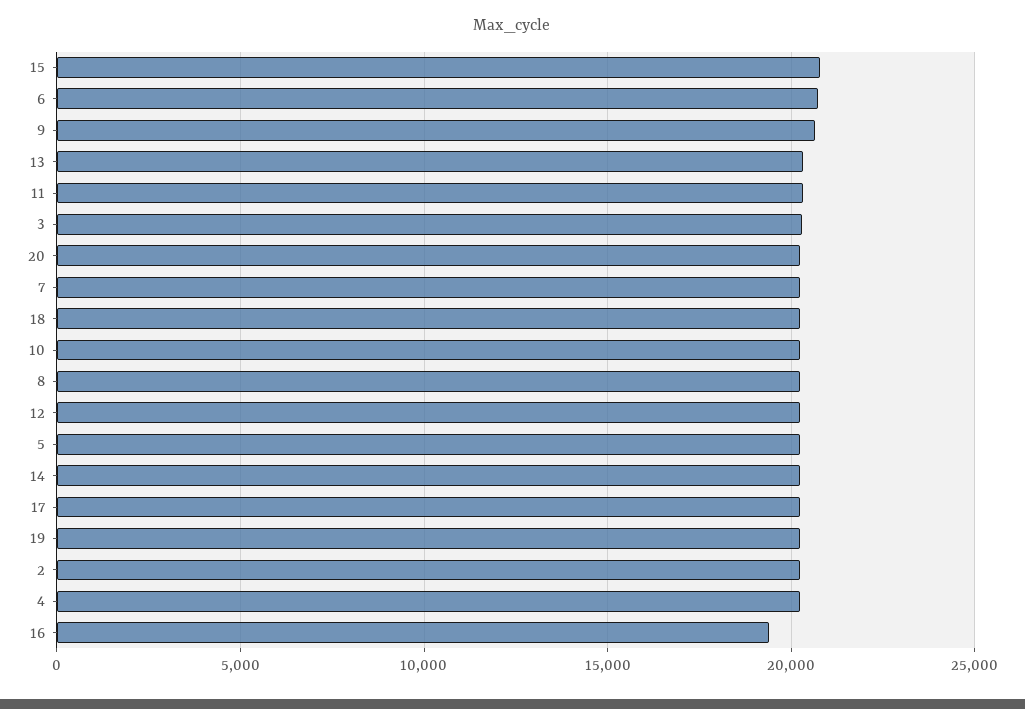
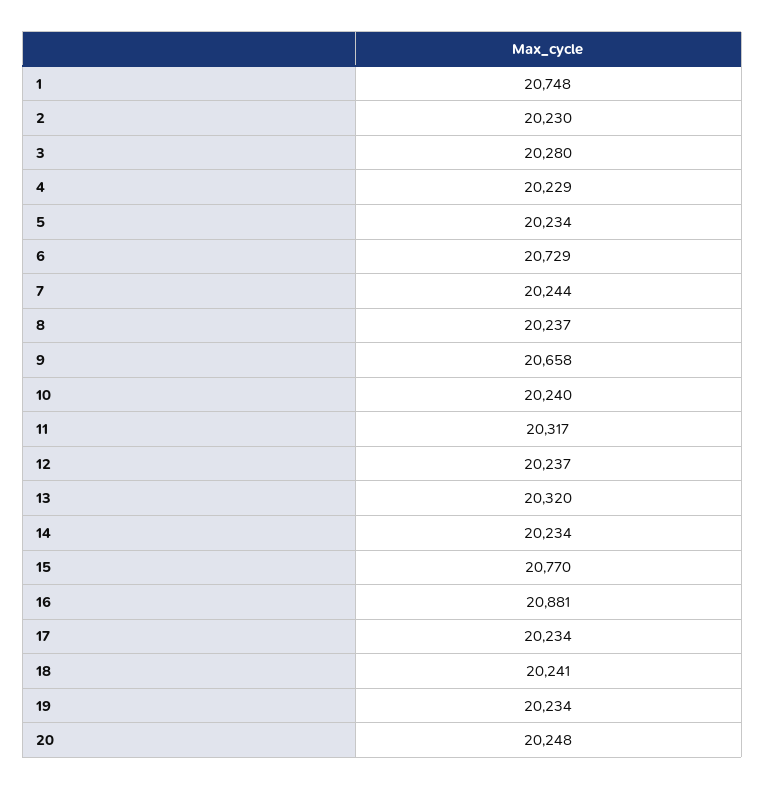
  {
    "15": 20770,
    "6": 20729,
    "9": 20658,
    "13": 20320,
    "11": 20317,
    "3": 20280,
    "20": 20248,
    "7": 20244,
    "18": 20241,
    "10": 20240,
    "8": 20237,
    "12": 20237,
    "5": 20234,
    "14": 20234,
    "17": 20234,
    "19": 20234,
    "2": 20230,
    "4": 20229,
-   "16": 19500
+   "16": 20881,
+   "1": 20748
  }

